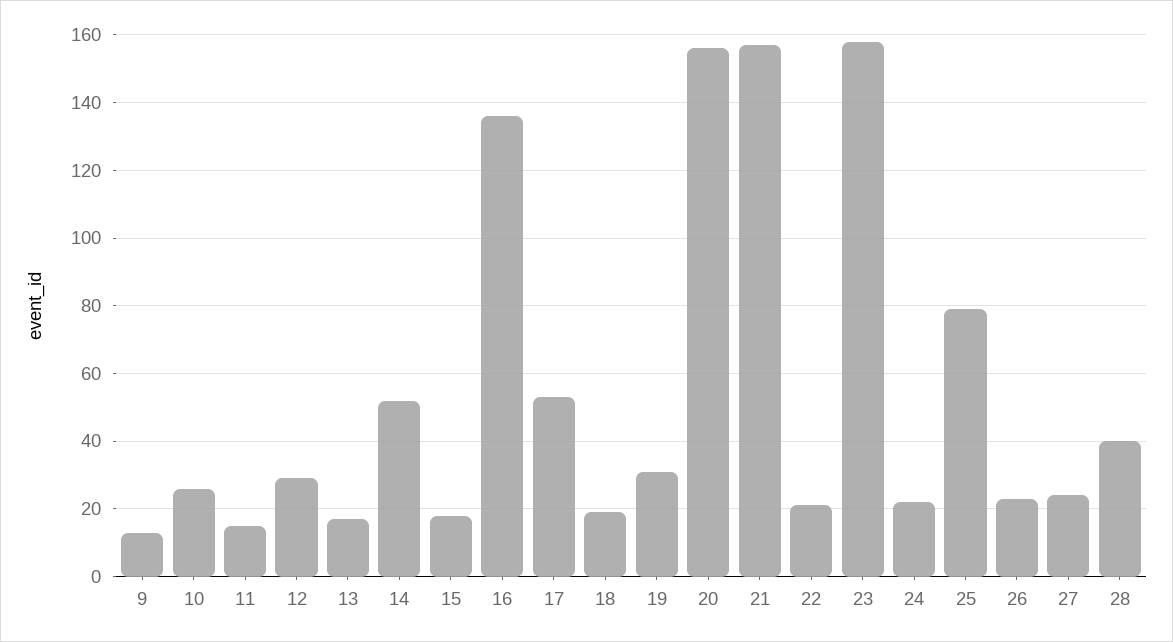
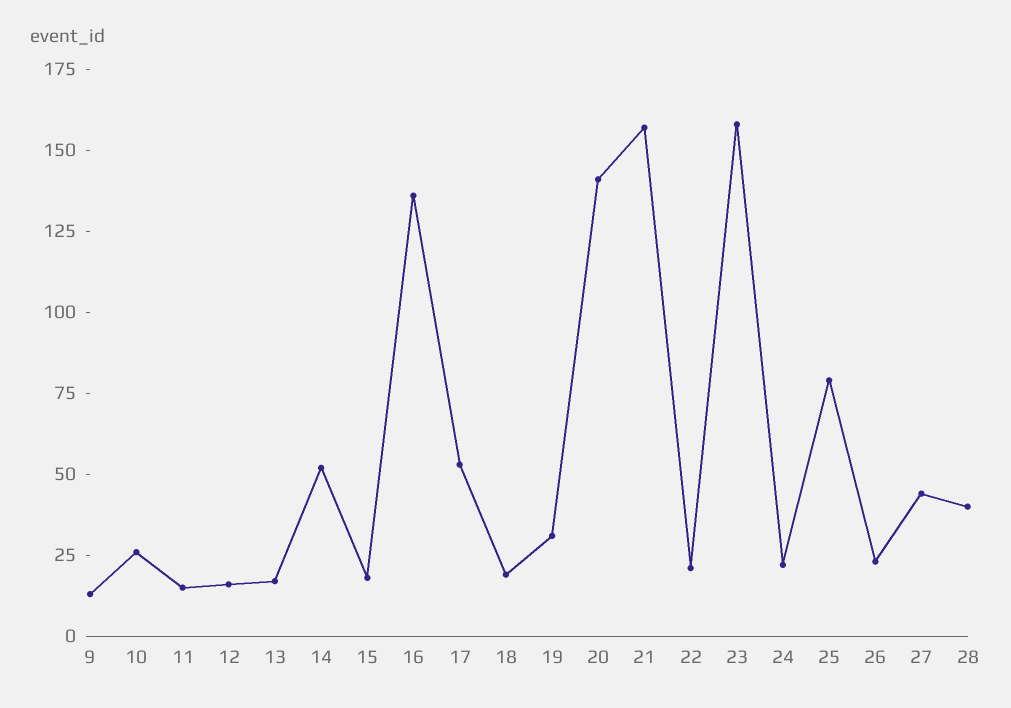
  {
    "9": 15,
    "10": 25,
    "11": 15,
-   "12": 30,
+   "12": 15,
    "13": 15,
    "14": 50,
    "15": 20,
    "16": 135,
    "17": 55,
    "18": 20,
    "19": 30,
-   "20": 155,
+   "20": 140,
    "21": 155,
    "22": 20,
    "23": 160,
    "24": 20,
    "25": 80,
    "26": 25,
-   "27": 25,
+   "27": 45,
    "28": 40
  }

